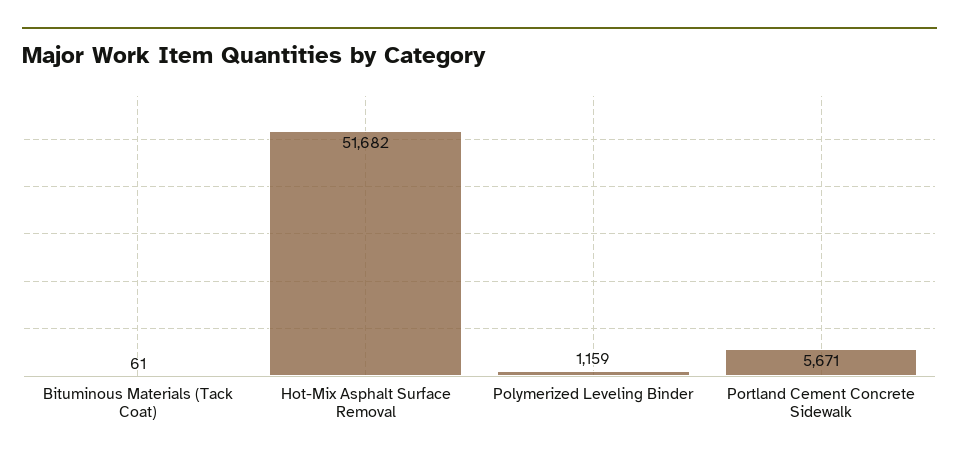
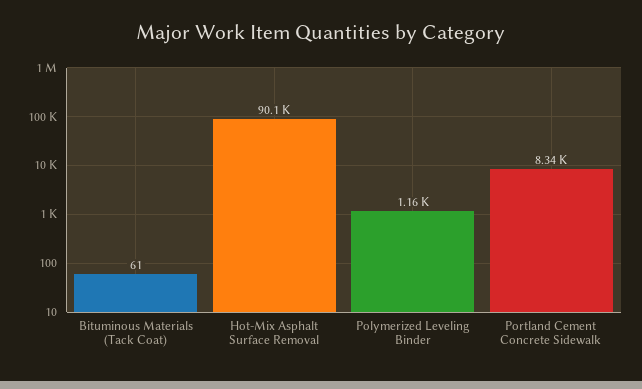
  {
    "Bituminous Materials (Tack Coat)": 61,
-   "Hot-Mix Asphalt Surface Removal": 51682,
+   "Hot-Mix Asphalt Surface Removal": 90100,
    "Polymerized Leveling Binder": 1159,
-   "Portland Cement Concrete Sidewalk": 5671
+   "Portland Cement Concrete Sidewalk": 8340
  }

